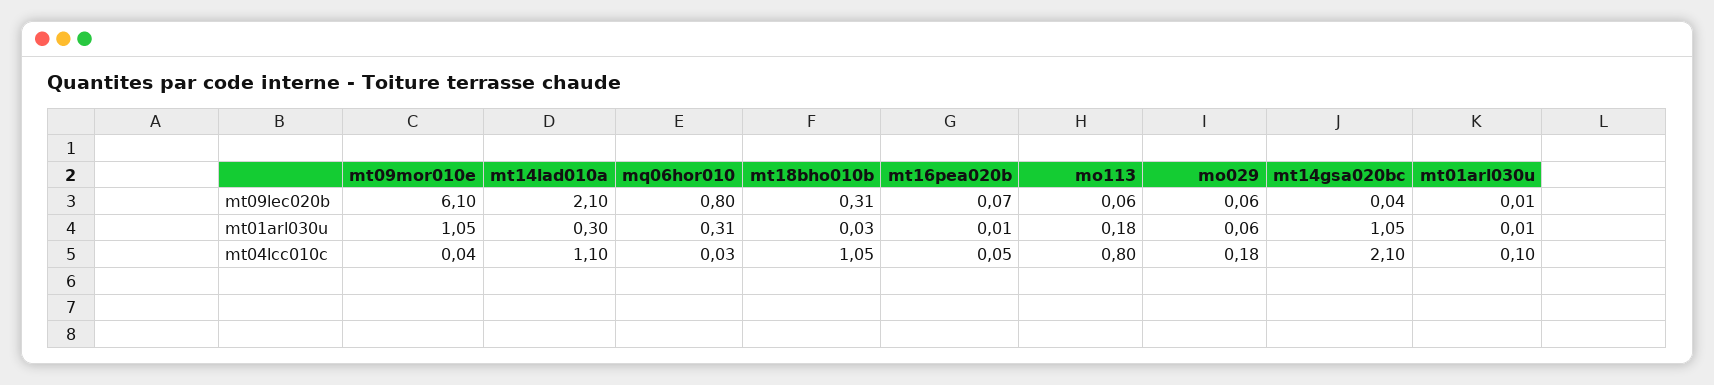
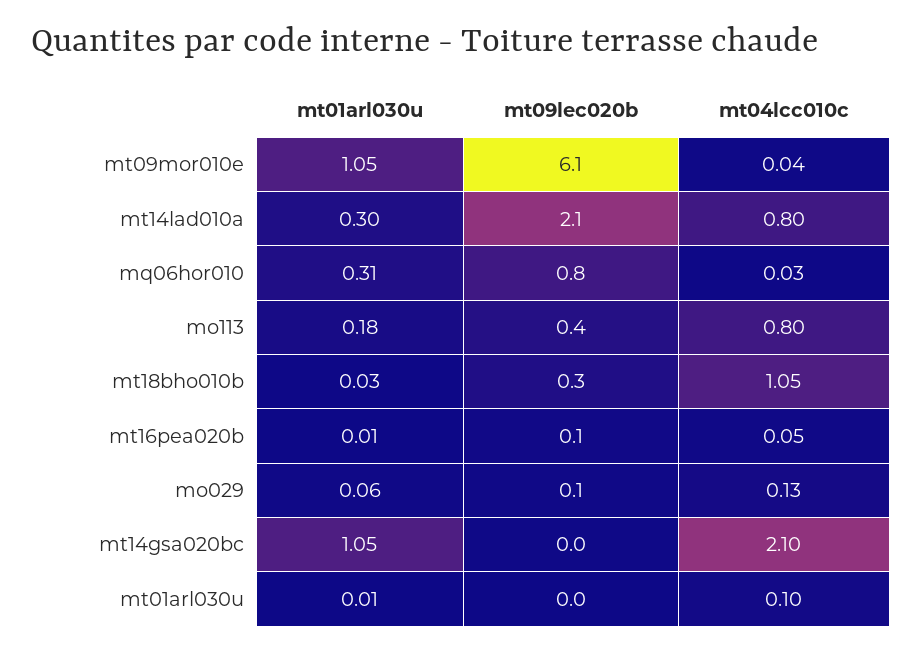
  {
    "mt09mor010e": {
      "mt09lec020b": 6.1,
      "mt01arl030u": 1.05,
      "mt04lcc010c": 0.04
    },
    "mt14lad010a": {
      "mt09lec020b": 2.1,
      "mt01arl030u": 0.3,
-     "mt04lcc010c": 1.1
+     "mt04lcc010c": 0.8
    },
    "mq06hor010": {
      "mt09lec020b": 0.8,
      "mt01arl030u": 0.31,
      "mt04lcc010c": 0.03
    },
    "mt18bho010b": {
      "mt09lec020b": 0.31,
      "mt01arl030u": 0.03,
      "mt04lcc010c": 1.05
    },
    "mt16pea020b": {
      "mt09lec020b": 0.07,
      "mt01arl030u": 0.01,
      "mt04lcc010c": 0.05
    },
    "mo113": {
-     "mt09lec020b": 0.06,
+     "mt09lec020b": 0.4,
      "mt01arl030u": 0.18,
      "mt04lcc010c": 0.8
    },
    "mo029": {
      "mt09lec020b": 0.06,
      "mt01arl030u": 0.06,
-     "mt04lcc010c": 0.18
+     "mt04lcc010c": 0.13
    },
    "mt14gsa020bc": {
      "mt09lec020b": 0.04,
      "mt01arl030u": 1.05,
      "mt04lcc010c": 2.1
    },
    "mt01arl030u": {
      "mt09lec020b": 0.01,
      "mt01arl030u": 0.01,
      "mt04lcc010c": 0.1
    }
  }

